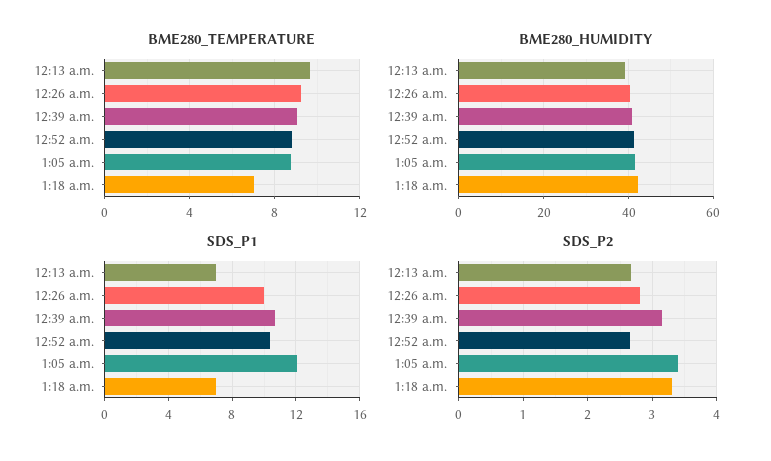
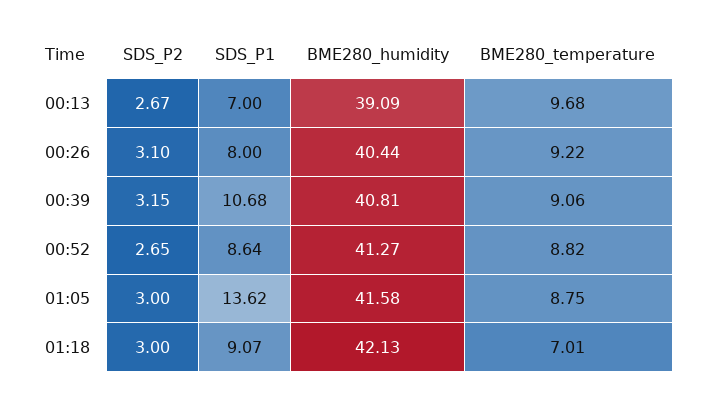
  {
    "BME280_TEMPERATURE": {
      "12:13 a.m.": 9.68,
      "12:26 a.m.": 9.22,
      "12:39 a.m.": 9.06,
      "12:52 a.m.": 8.82,
      "1:05 a.m.": 8.75,
      "1:18 a.m.": 7.01
    },
    "BME280_HUMIDITY": {
      "12:13 a.m.": 39.09,
      "12:26 a.m.": 40.44,
      "12:39 a.m.": 40.81,
      "12:52 a.m.": 41.27,
      "1:05 a.m.": 41.58,
      "1:18 a.m.": 42.13
    },
    "SDS_P1": {
      "12:13 a.m.": 7,
-     "12:26 a.m.": 10,
+     "12:26 a.m.": 8,
      "12:39 a.m.": 10.68,
-     "12:52 a.m.": 10.5,
+     "12:52 a.m.": 8.64,
-     "1:05 a.m.": 12,
+     "1:05 a.m.": 13.62,
-     "1:18 a.m.": 7
+     "1:18 a.m.": 9.07
    },
    "SDS_P2": {
      "12:13 a.m.": 2.67,
-     "12:26 a.m.": 2.8,
+     "12:26 a.m.": 3.1,
      "12:39 a.m.": 3.15,
      "12:52 a.m.": 2.65,
-     "1:05 a.m.": 3.4,
+     "1:05 a.m.": 3,
-     "1:18 a.m.": 3.3
+     "1:18 a.m.": 3
    }
  }

